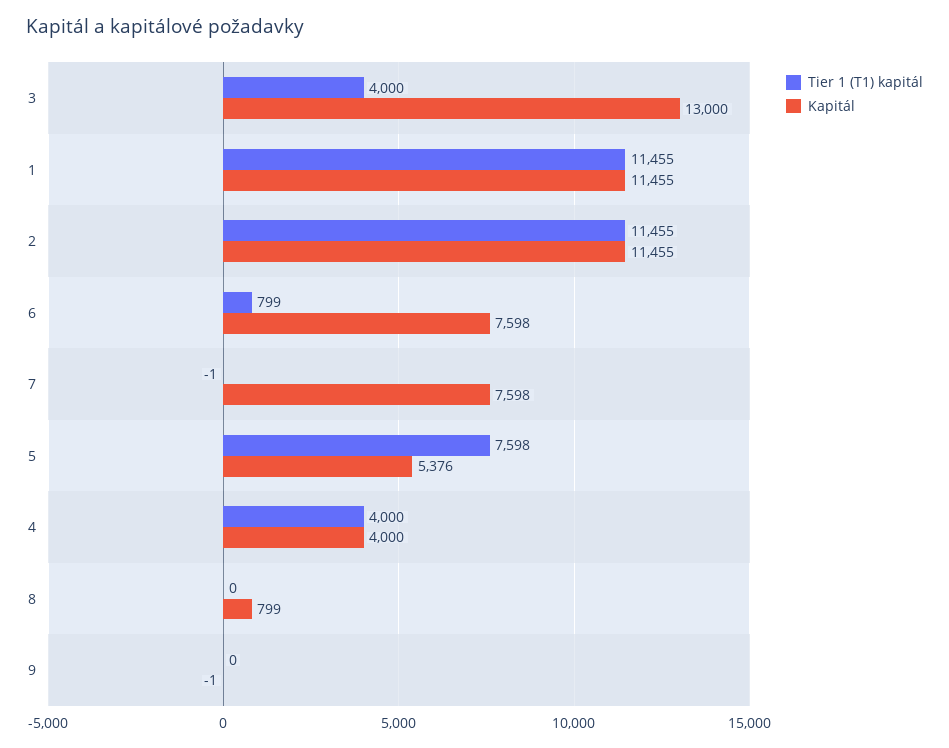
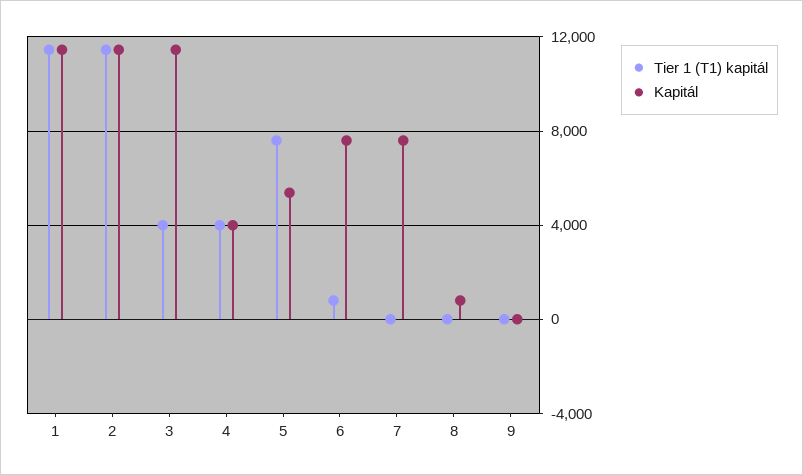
  {
    "Tier 1 (T1) kapitál": {
      "3": 4000,
      "1": 11455,
      "2": 11455,
      "6": 799,
      "7": -1,
      "5": 7598,
      "4": 4000,
      "8": 0,
      "9": 0
    },
    "Kapitál": {
-     "3": 13000,
+     "3": 11500,
      "1": 11455,
      "2": 11455,
      "6": 7598,
      "7": 7598,
      "5": 5376,
      "4": 4000,
      "8": 799,
      "9": -1
    }
  }

